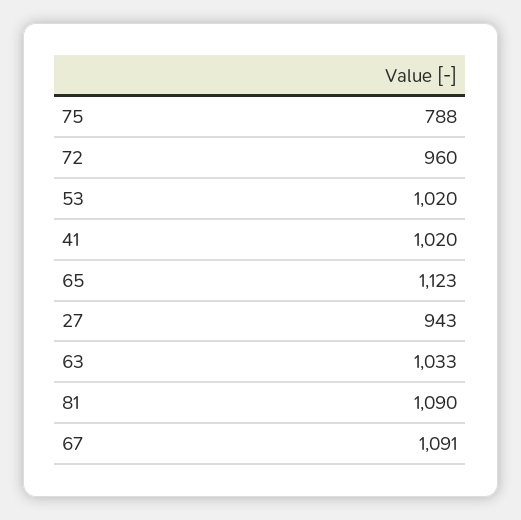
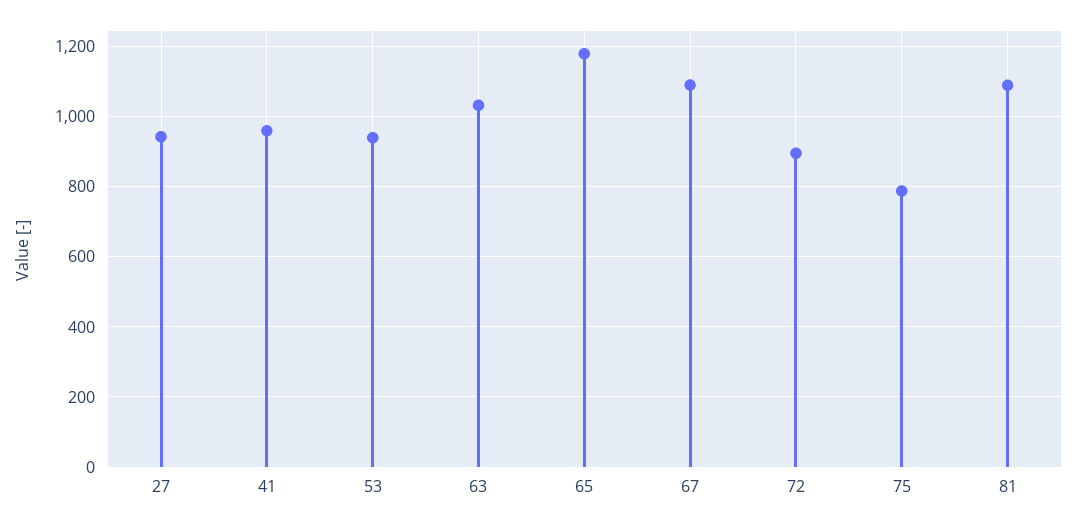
  {
    "75": 788,
-   "72": 960,
+   "72": 900,
-   "53": 1020,
+   "53": 940,
-   "41": 1020,
+   "41": 960,
-   "65": 1123,
+   "65": 1180,
    "27": 943,
    "63": 1033,
    "81": 1090,
    "67": 1091
  }

